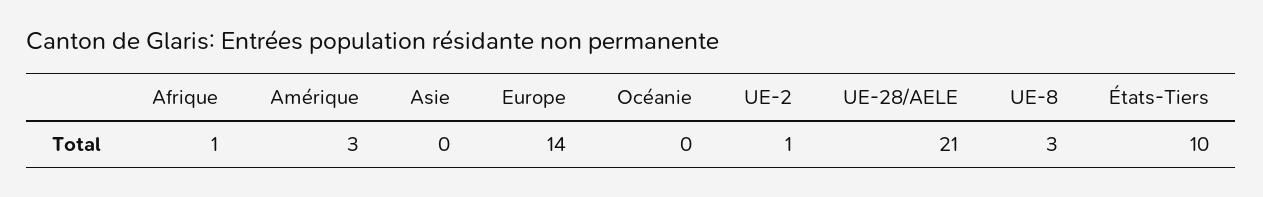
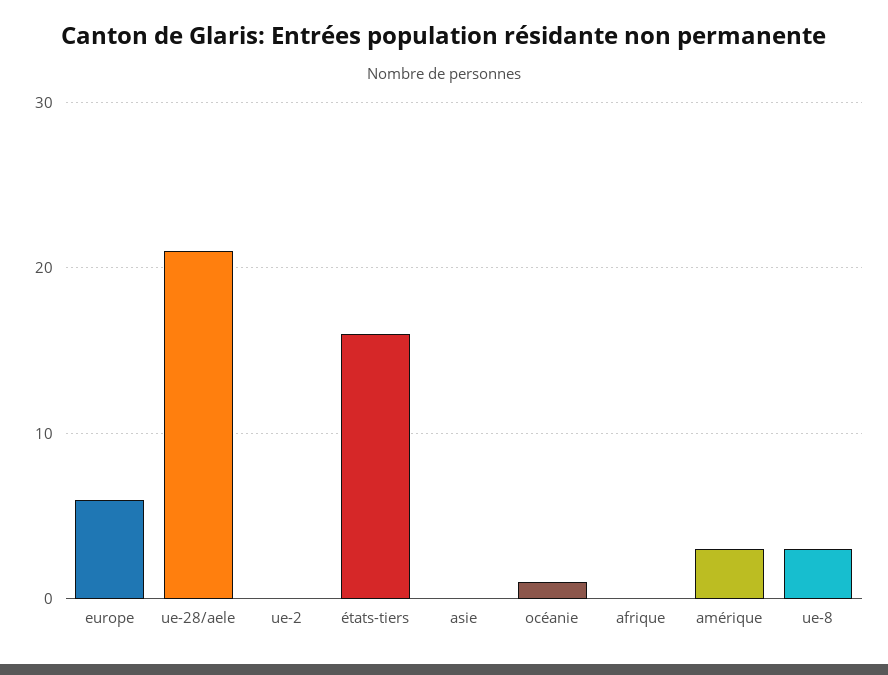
  {
-   "Afrique": 1,
+   "Afrique": 0,
    "Amérique": 3,
    "Asie": 0,
-   "Europe": 14,
+   "Europe": 6,
-   "Océanie": 0,
+   "Océanie": 1,
-   "UE-2": 1,
+   "UE-2": 0,
    "UE-28/AELE": 21,
    "UE-8": 3,
-   "États-Tiers": 10
+   "États-Tiers": 16
  }

